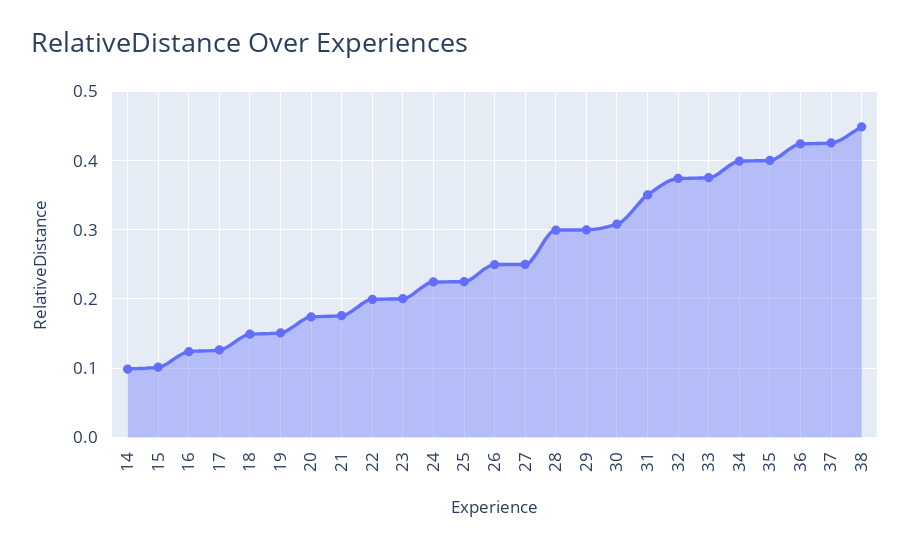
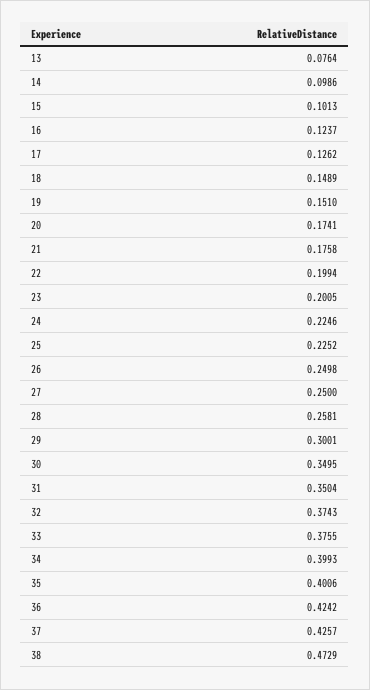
  {
    "14": 0.0986,
    "15": 0.1013,
    "16": 0.1237,
    "17": 0.1262,
    "18": 0.1489,
    "19": 0.151,
    "20": 0.1741,
    "21": 0.1758,
    "22": 0.1994,
    "23": 0.2005,
    "24": 0.2246,
    "25": 0.2252,
    "26": 0.2498,
    "27": 0.25,
-   "28": 0.3,
+   "28": 0.2581,
    "29": 0.3001,
-   "30": 0.31,
+   "30": 0.3495,
    "31": 0.3504,
    "32": 0.3743,
    "33": 0.3755,
    "34": 0.3993,
    "35": 0.4006,
    "36": 0.4242,
    "37": 0.4257,
-   "38": 0.45
+   "38": 0.4729,
+   "13": 0.0764
  }

